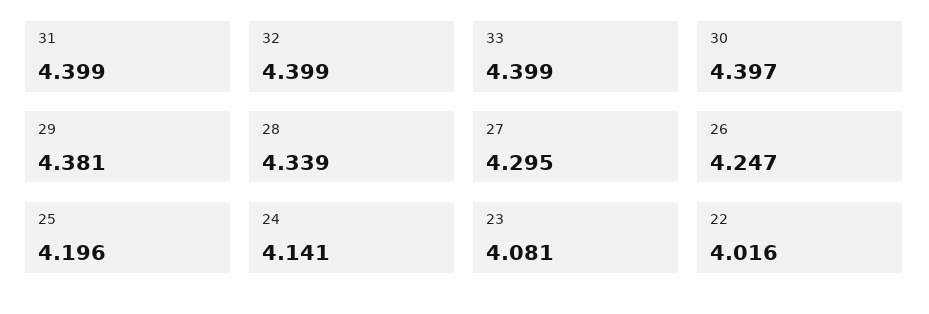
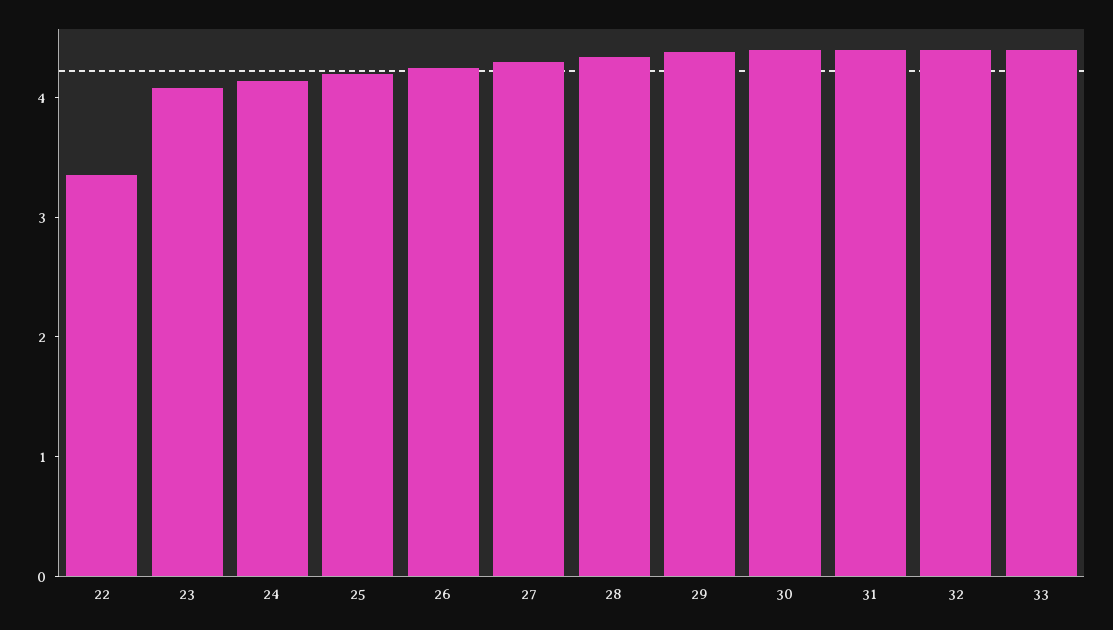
  {
    "31": 4.399,
    "32": 4.399,
    "33": 4.399,
    "30": 4.397,
    "29": 4.381,
    "28": 4.339,
    "27": 4.295,
    "26": 4.247,
    "25": 4.196,
    "24": 4.141,
    "23": 4.081,
-   "22": 4.016
+   "22": 3.4
  }

